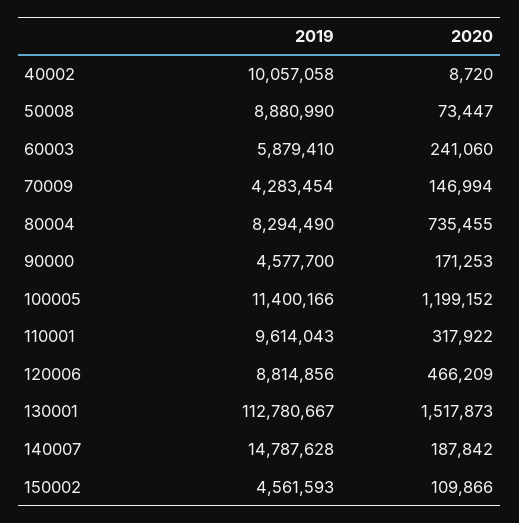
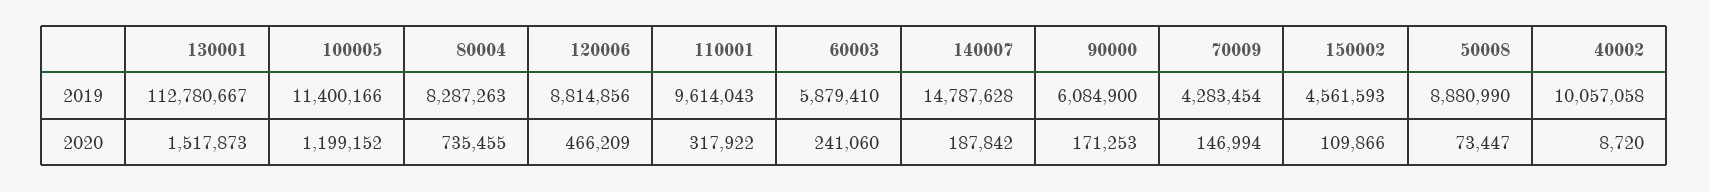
  {
    "2019": {
      "40002": 10057058,
      "50008": 8880990,
      "60003": 5879410,
      "70009": 4283454,
-     "80004": 8294490,
+     "80004": 8287263,
-     "90000": 4577700,
+     "90000": 6084900,
      "100005": 11400166,
      "110001": 9614043,
      "120006": 8814856,
      "130001": 112780667,
      "140007": 14787628,
      "150002": 4561593
    },
    "2020": {
      "40002": 8720,
      "50008": 73447,
      "60003": 241060,
      "70009": 146994,
      "80004": 735455,
      "90000": 171253,
      "100005": 1199152,
      "110001": 317922,
      "120006": 466209,
      "130001": 1517873,
      "140007": 187842,
      "150002": 109866
    }
  }

